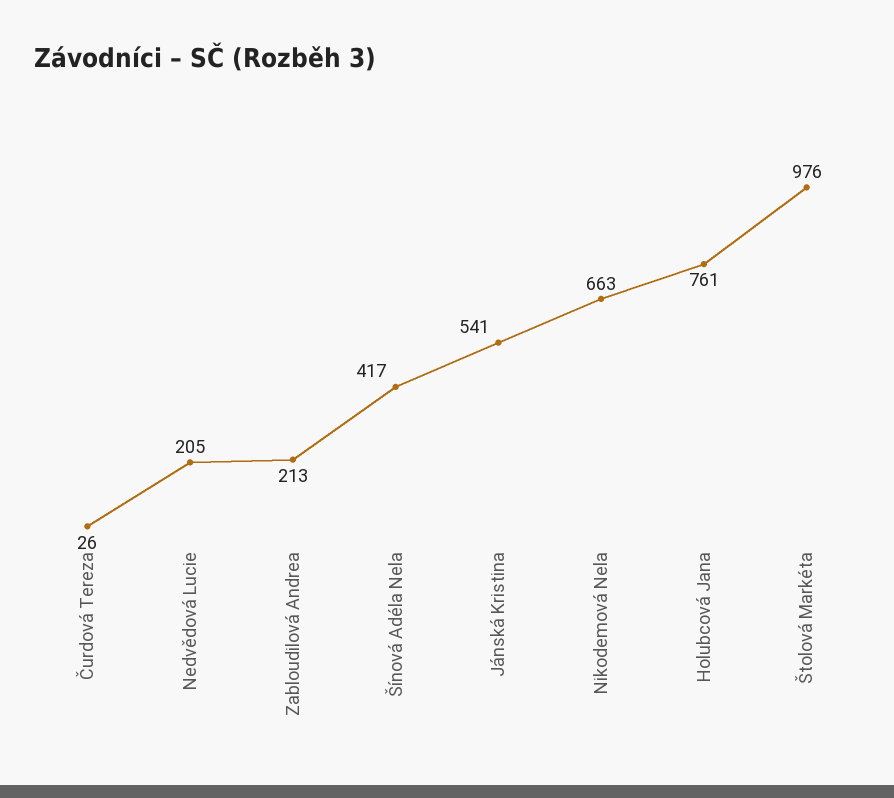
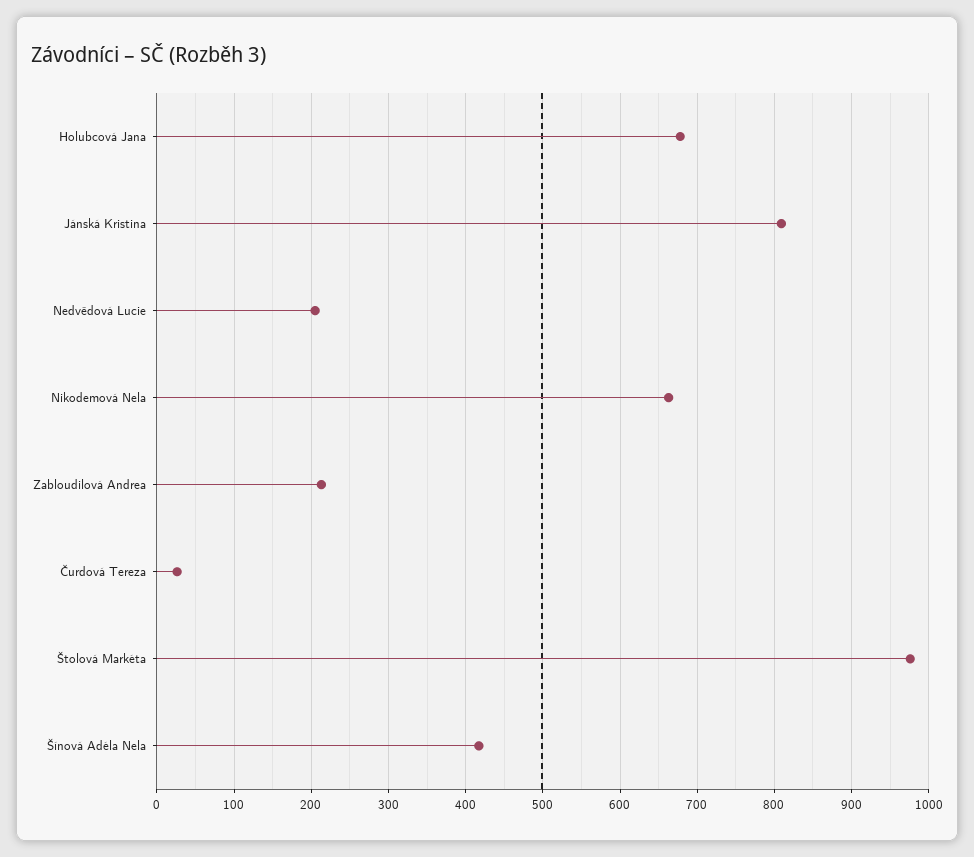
  {
    "Čurdová Tereza": 26,
    "Nedvědová Lucie": 205,
    "Zabloudilová Andrea": 213,
    "Šínová Adéla Nela": 417,
-   "Jánská Kristina": 541,
+   "Jánská Kristina": 810,
    "Nikodemová Nela": 663,
-   "Holubcová Jana": 761,
+   "Holubcová Jana": 680,
    "Štolová Markéta": 976
  }

